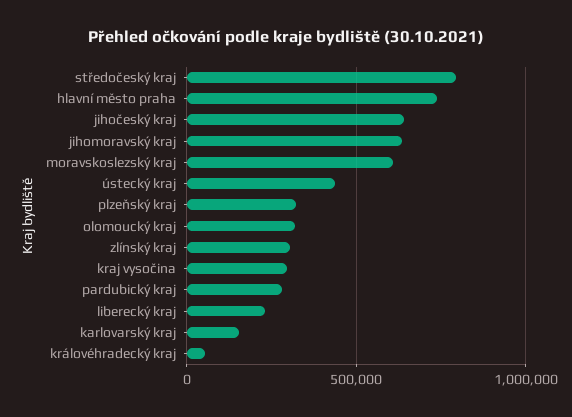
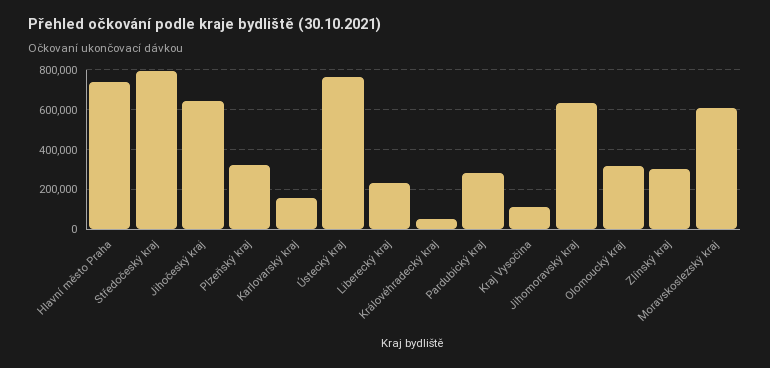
  {
    "středočeský kraj": 800000,
    "hlavní město praha": 750000,
    "jihočeský kraj": 650000,
    "jihomoravský kraj": 650000,
    "moravskoslezský kraj": 600000,
-   "ústecký kraj": 450000,
+   "ústecký kraj": 750000,
    "plzeňský kraj": 300000,
    "olomoucký kraj": 300000,
    "zlínský kraj": 300000,
-   "kraj vysočina": 300000,
+   "kraj vysočina": 100000,
    "pardubický kraj": 300000,
    "liberecký kraj": 250000,
    "karlovarský kraj": 150000,
    "královéhradecký kraj": 50000
  }

